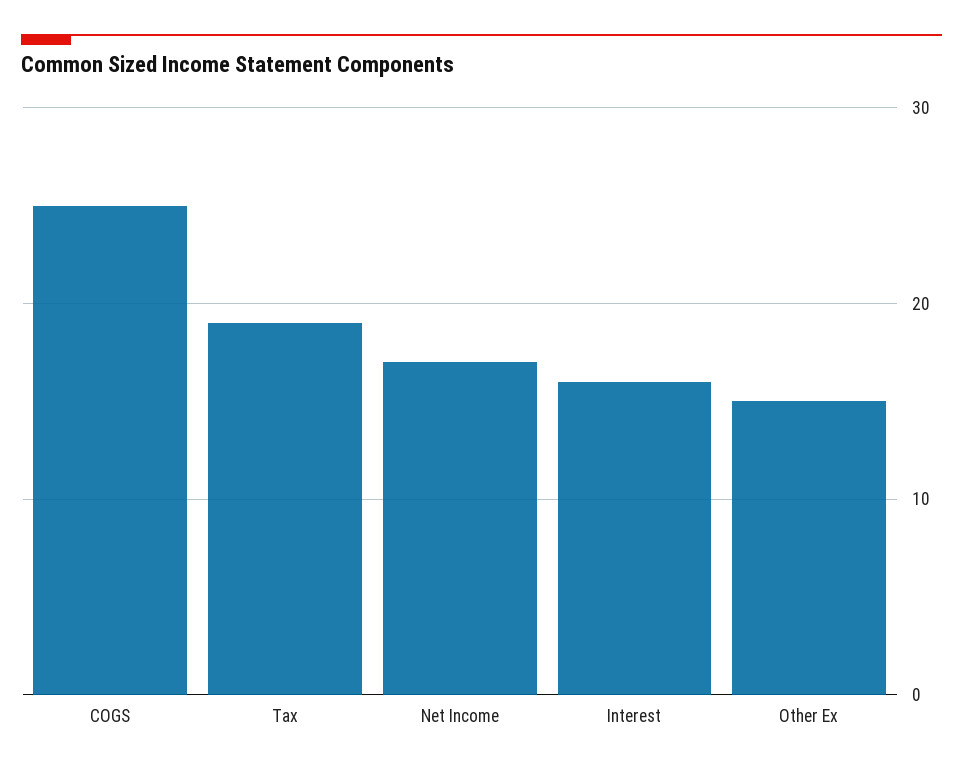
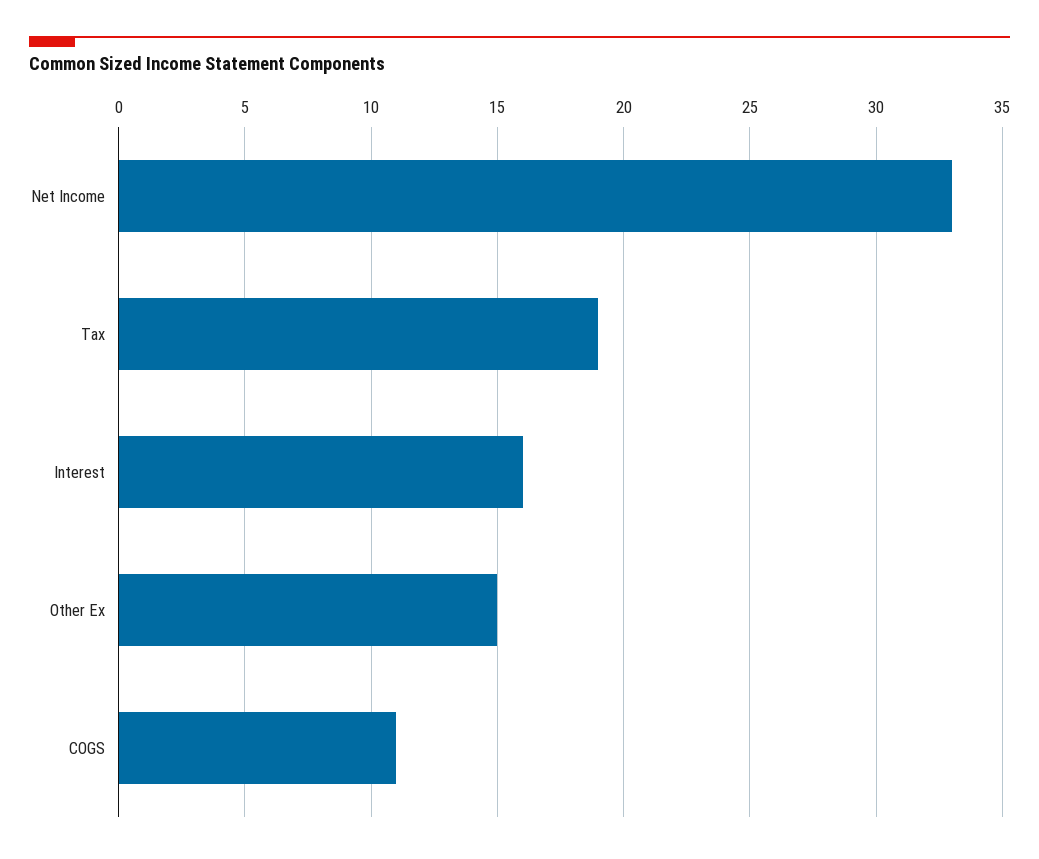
  {
-   "COGS": 25,
+   "COGS": 11,
    "Tax": 19,
-   "Net Income": 17,
+   "Net Income": 33,
    "Interest": 16,
    "Other Ex": 15
  }

